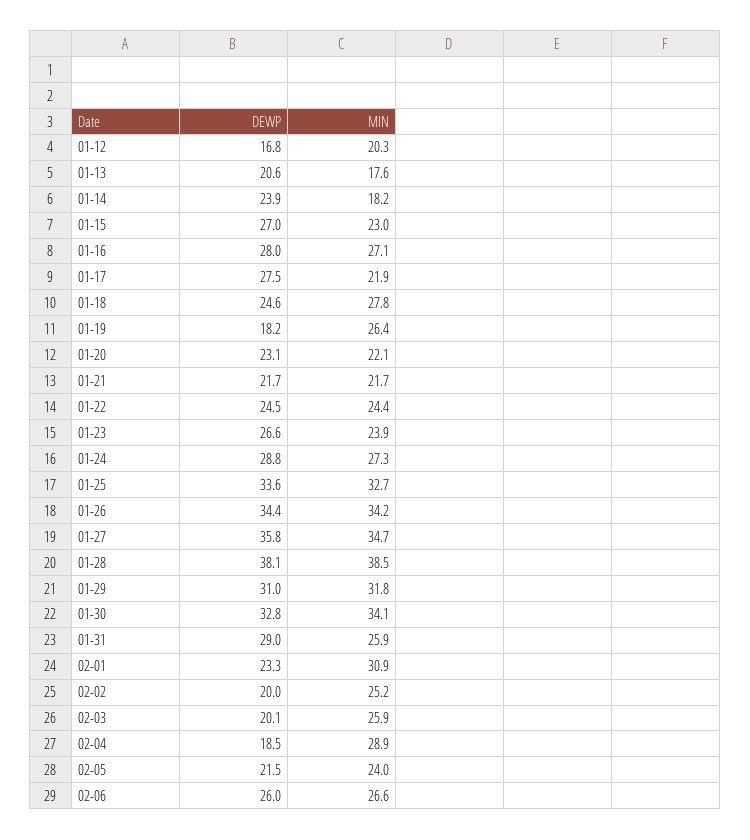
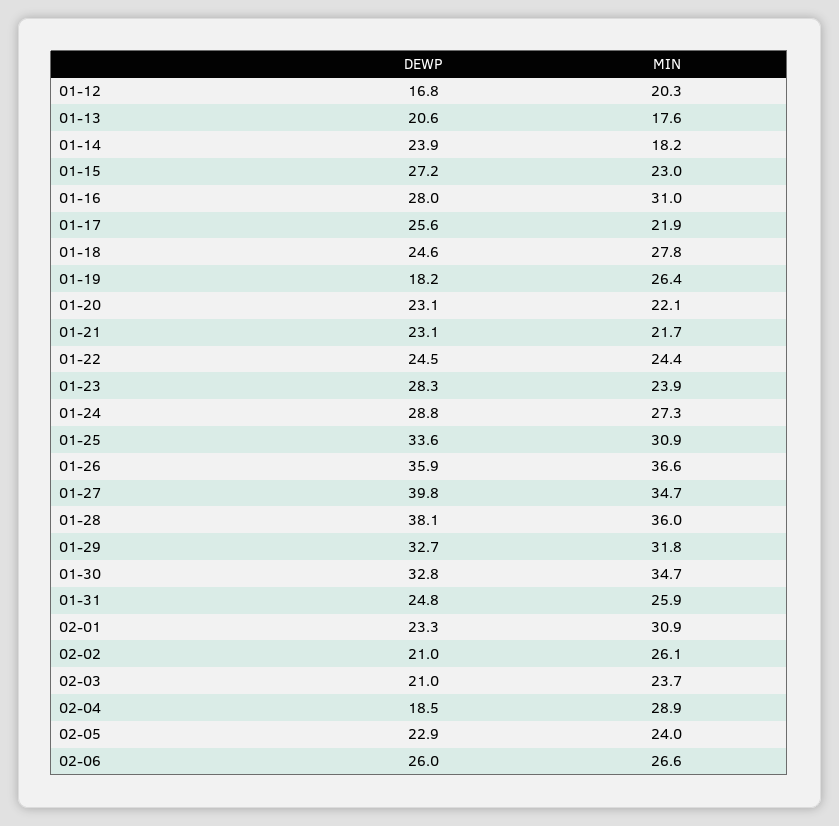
  {
    "DEWP": {
      "01-12": 16.8,
      "01-13": 20.6,
      "01-14": 23.9,
-     "01-15": 27,
+     "01-15": 27.2,
      "01-16": 28,
-     "01-17": 27.5,
+     "01-17": 25.6,
      "01-18": 24.6,
      "01-19": 18.2,
      "01-20": 23.1,
-     "01-21": 21.7,
+     "01-21": 23.1,
      "01-22": 24.5,
-     "01-23": 26.6,
+     "01-23": 28.3,
      "01-24": 28.8,
      "01-25": 33.6,
-     "01-26": 34.4,
+     "01-26": 35.9,
-     "01-27": 35.8,
+     "01-27": 39.8,
      "01-28": 38.1,
-     "01-29": 31,
+     "01-29": 32.7,
      "01-30": 32.8,
-     "01-31": 29,
+     "01-31": 24.8,
      "02-01": 23.3,
-     "02-02": 20,
+     "02-02": 21,
-     "02-03": 20.1,
+     "02-03": 21,
      "02-04": 18.5,
-     "02-05": 21.5,
+     "02-05": 22.9,
      "02-06": 26
    },
    "MIN": {
      "01-12": 20.3,
      "01-13": 17.6,
      "01-14": 18.2,
      "01-15": 23,
-     "01-16": 27.1,
+     "01-16": 31,
      "01-17": 21.9,
      "01-18": 27.8,
      "01-19": 26.4,
      "01-20": 22.1,
      "01-21": 21.7,
      "01-22": 24.4,
      "01-23": 23.9,
      "01-24": 27.3,
-     "01-25": 32.7,
+     "01-25": 30.9,
-     "01-26": 34.2,
+     "01-26": 36.6,
      "01-27": 34.7,
-     "01-28": 38.5,
+     "01-28": 36,
      "01-29": 31.8,
-     "01-30": 34.1,
+     "01-30": 34.7,
      "01-31": 25.9,
      "02-01": 30.9,
-     "02-02": 25.2,
+     "02-02": 26.1,
-     "02-03": 25.9,
+     "02-03": 23.7,
      "02-04": 28.9,
      "02-05": 24,
      "02-06": 26.6
    }
  }

